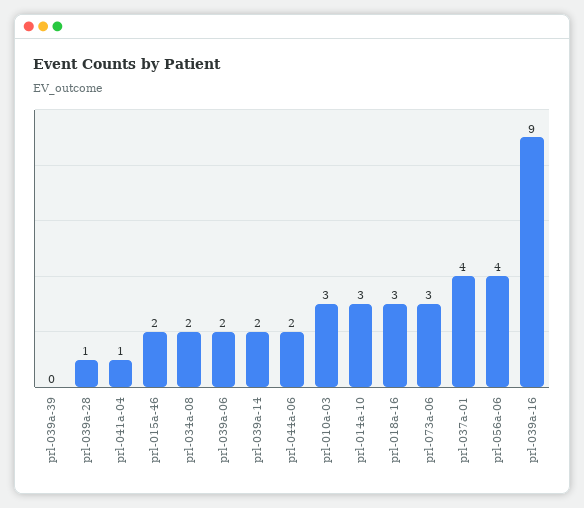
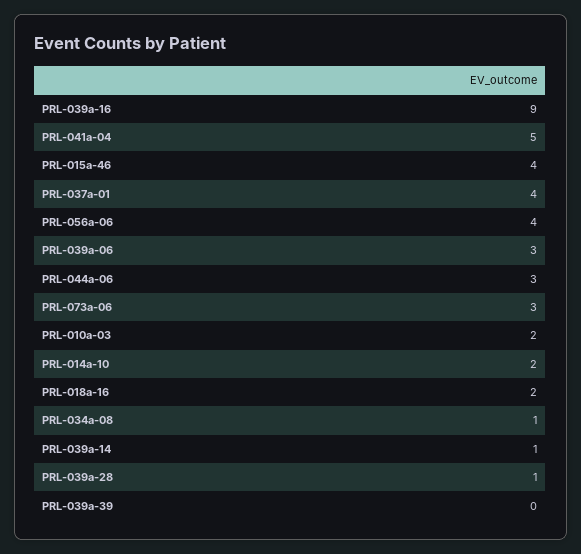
  {
    "prl-039a-39": 0,
    "prl-039a-28": 1,
-   "prl-041a-04": 1,
+   "prl-041a-04": 5,
-   "prl-015a-46": 2,
+   "prl-015a-46": 4,
-   "prl-034a-08": 2,
+   "prl-034a-08": 1,
-   "prl-039a-06": 2,
+   "prl-039a-06": 3,
-   "prl-039a-14": 2,
+   "prl-039a-14": 1,
-   "prl-044a-06": 2,
+   "prl-044a-06": 3,
-   "prl-010a-03": 3,
+   "prl-010a-03": 2,
-   "prl-014a-10": 3,
+   "prl-014a-10": 2,
-   "prl-018a-16": 3,
+   "prl-018a-16": 2,
    "prl-073a-06": 3,
    "prl-037a-01": 4,
    "prl-056a-06": 4,
    "prl-039a-16": 9
  }

